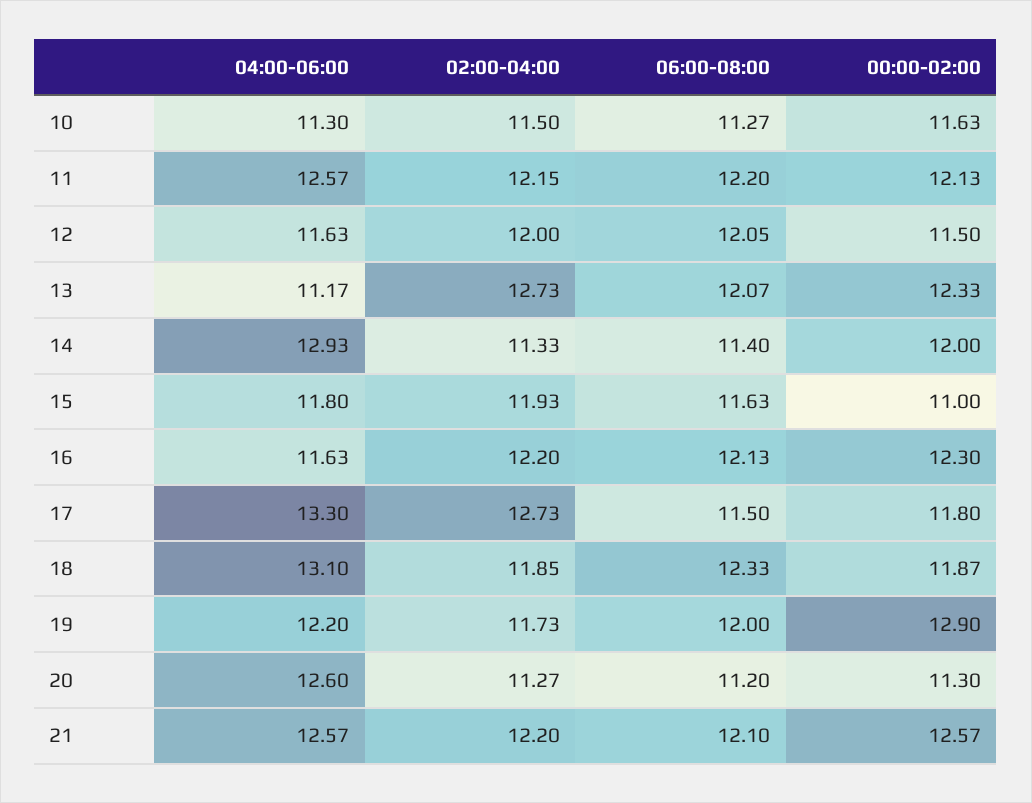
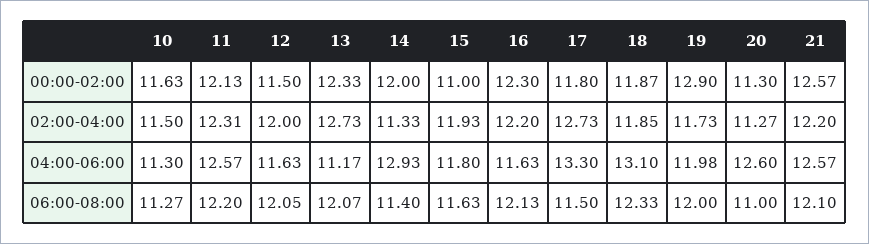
  {
    "04:00-06:00": {
      "10": 11.3,
      "11": 12.57,
      "12": 11.63,
      "13": 11.17,
      "14": 12.93,
      "15": 11.8,
      "16": 11.63,
      "17": 13.3,
      "18": 13.1,
-     "19": 12.2,
+     "19": 11.98,
      "20": 12.6,
      "21": 12.57
    },
    "02:00-04:00": {
      "10": 11.5,
-     "11": 12.15,
+     "11": 12.31,
      "12": 12,
      "13": 12.73,
      "14": 11.33,
      "15": 11.93,
      "16": 12.2,
      "17": 12.73,
      "18": 11.85,
      "19": 11.73,
      "20": 11.27,
      "21": 12.2
    },
    "06:00-08:00": {
      "10": 11.27,
      "11": 12.2,
      "12": 12.05,
      "13": 12.07,
      "14": 11.4,
      "15": 11.63,
      "16": 12.13,
      "17": 11.5,
      "18": 12.33,
      "19": 12,
-     "20": 11.2,
+     "20": 11,
      "21": 12.1
    },
    "00:00-02:00": {
      "10": 11.63,
      "11": 12.13,
      "12": 11.5,
      "13": 12.33,
      "14": 12,
      "15": 11,
      "16": 12.3,
      "17": 11.8,
      "18": 11.87,
      "19": 12.9,
      "20": 11.3,
      "21": 12.57
    }
  }

